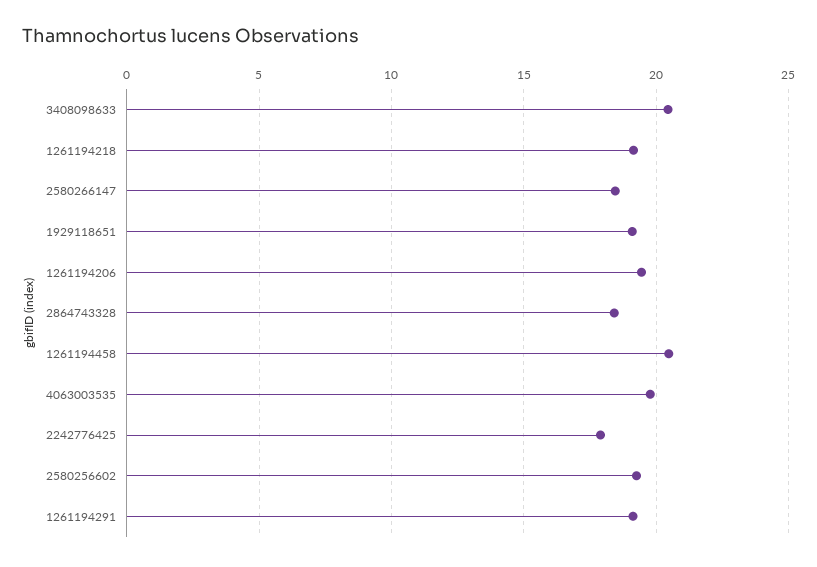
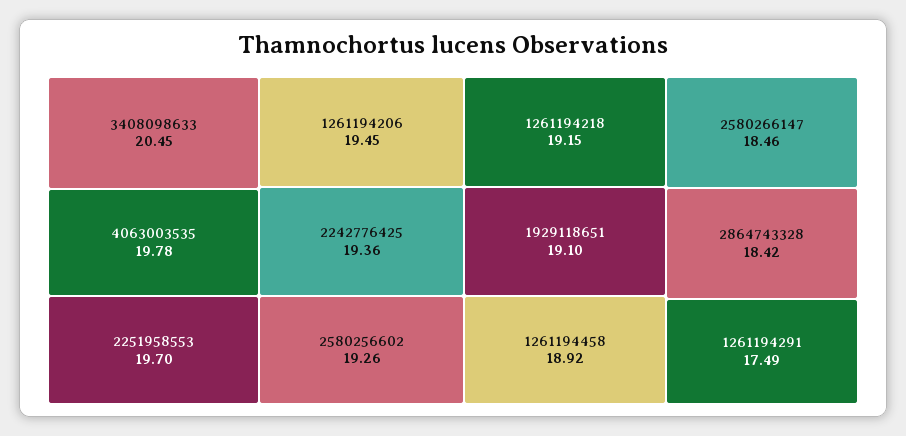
  {
    "3408098633": 20.45,
    "1261194218": 19.15,
    "2580266147": 18.46,
    "1929118651": 19.1,
    "1261194206": 19.45,
    "2864743328": 18.42,
-   "1261194458": 20.5,
+   "1261194458": 18.92,
    "4063003535": 19.78,
-   "2242776425": 18,
+   "2242776425": 19.36,
    "2580256602": 19.26,
-   "1261194291": 19
+   "1261194291": 17.49,
+   "2251958553": 19.7
  }

